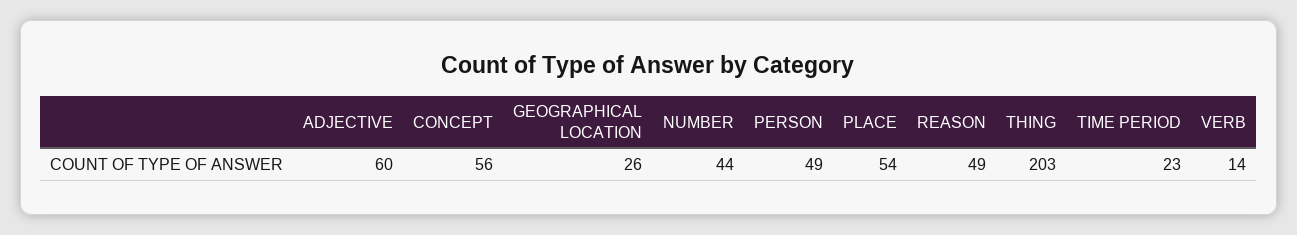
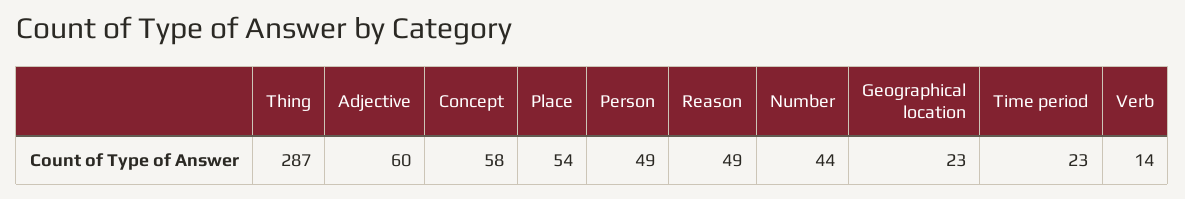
  {
    "ADJECTIVE": 60,
-   "CONCEPT": 56,
+   "CONCEPT": 58,
-   "GEOGRAPHICAL LOCATION": 26,
+   "GEOGRAPHICAL LOCATION": 23,
    "NUMBER": 44,
    "PERSON": 49,
    "PLACE": 54,
    "REASON": 49,
-   "THING": 203,
+   "THING": 287,
    "TIME PERIOD": 23,
    "VERB": 14
  }

